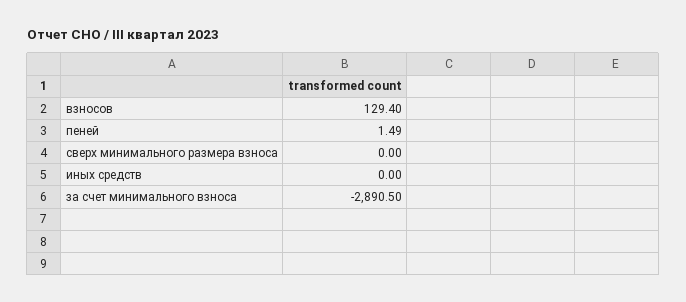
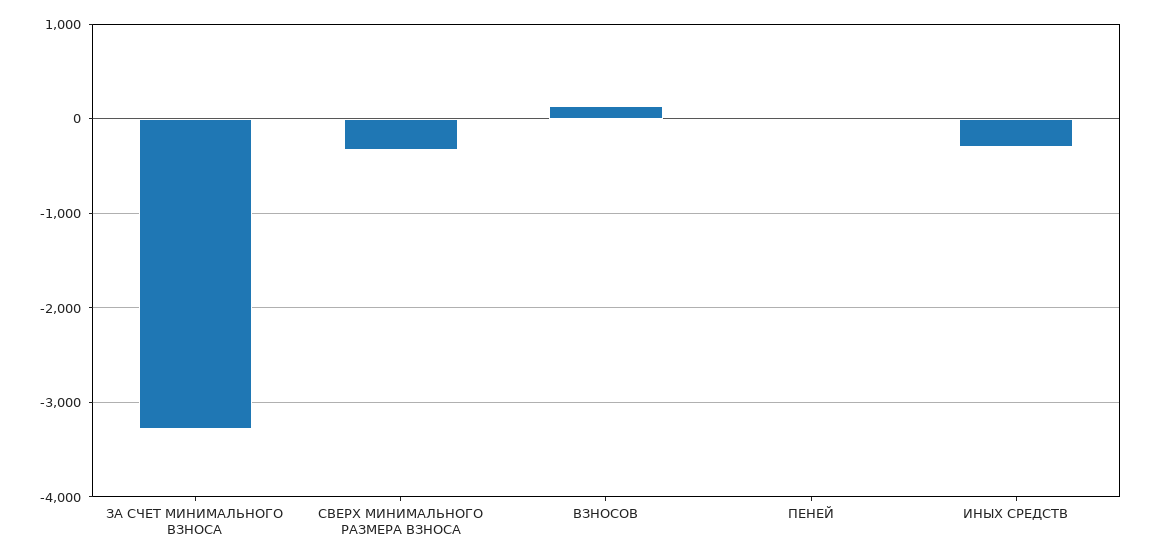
  {
    "взносов": 129.4,
    "пеней": 1.49,
-   "сверх минимального размера взноса": 0,
+   "сверх минимального размера взноса": -300,
-   "иных средств": 0,
+   "иных средств": -300,
-   "за счет минимального взноса": -2890.5
+   "за счет минимального взноса": -3300
  }

